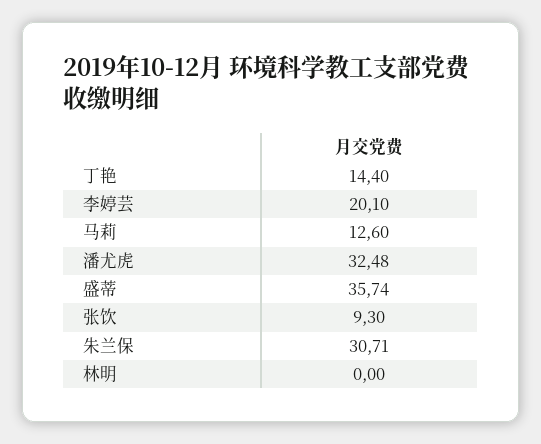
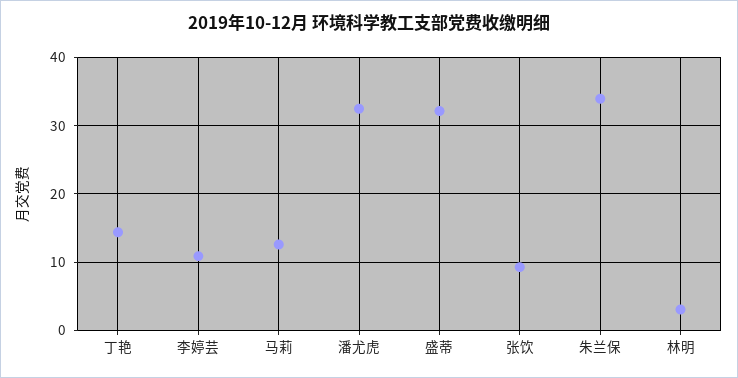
  {
    "丁艳": 14.4,
-   "李婷芸": 20.1,
+   "李婷芸": 11,
    "马莉": 12.6,
    "潘尤虎": 32.48,
-   "盛蒂": 35.74,
+   "盛蒂": 32,
    "张饮": 9.3,
-   "朱兰保": 30.71,
+   "朱兰保": 34,
-   "林明": 0
+   "林明": 3
  }

